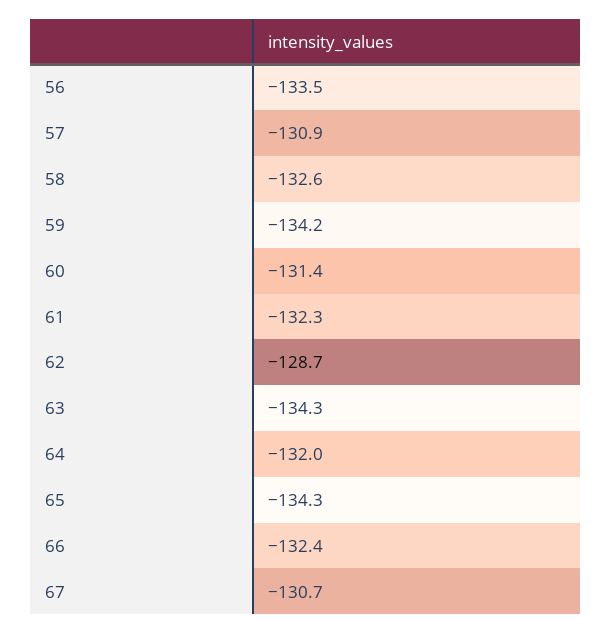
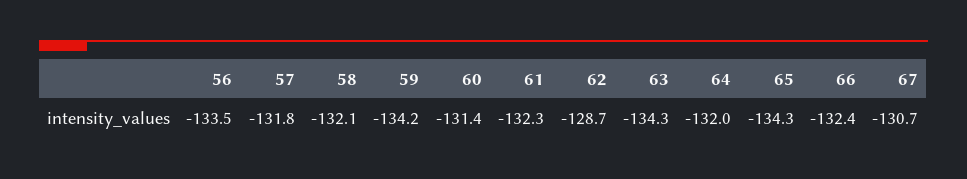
  {
    "56": -133.5,
-   "57": -130.9,
+   "57": -131.8,
-   "58": -132.6,
+   "58": -132.1,
    "59": -134.2,
    "60": -131.4,
    "61": -132.3,
    "62": -128.7,
    "63": -134.3,
    "64": -132,
    "65": -134.3,
    "66": -132.4,
    "67": -130.7
  }

